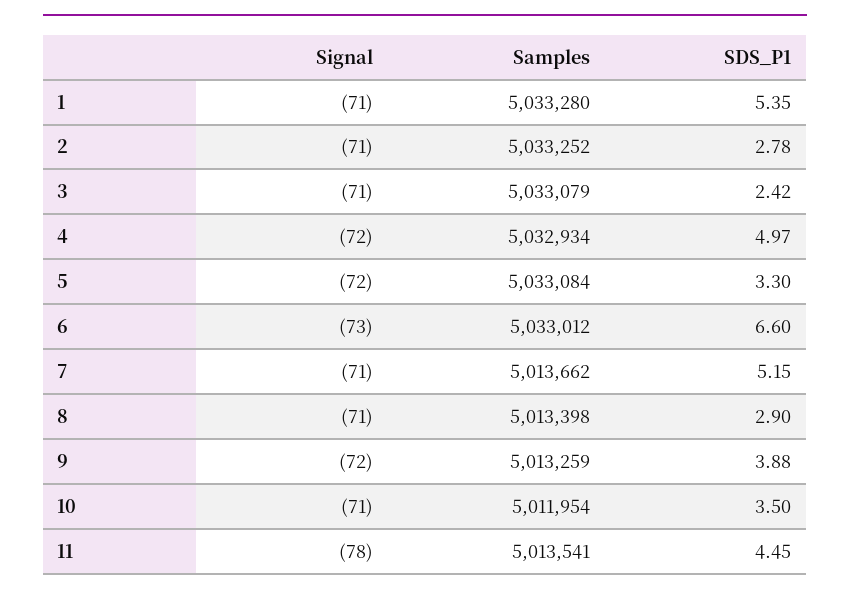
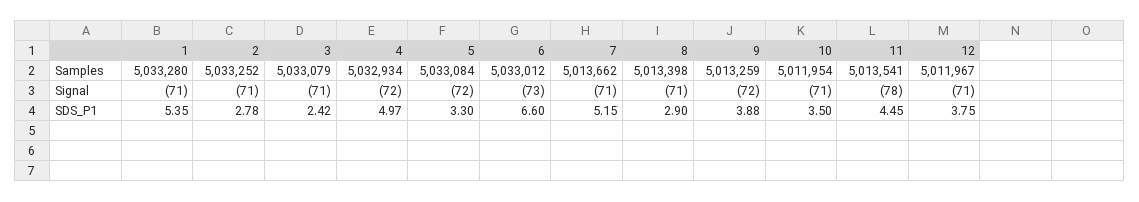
  {
    "Signal": {
      "1": -71,
      "2": -71,
      "3": -71,
      "4": -72,
      "5": -72,
      "6": -73,
      "7": -71,
      "8": -71,
      "9": -72,
      "10": -71,
-     "11": -78
+     "11": -78,
+     "12": -71
    },
    "Samples": {
      "1": 5033280,
      "2": 5033252,
      "3": 5033079,
      "4": 5032934,
      "5": 5033084,
      "6": 5033012,
      "7": 5013662,
      "8": 5013398,
      "9": 5013259,
      "10": 5011954,
-     "11": 5013541
+     "11": 5013541,
+     "12": 5011967
    },
    "SDS_P1": {
      "1": 5.35,
      "2": 2.78,
      "3": 2.42,
      "4": 4.97,
      "5": 3.3,
      "6": 6.6,
      "7": 5.15,
      "8": 2.9,
      "9": 3.88,
      "10": 3.5,
-     "11": 4.45
+     "11": 4.45,
+     "12": 3.75
    }
  }

